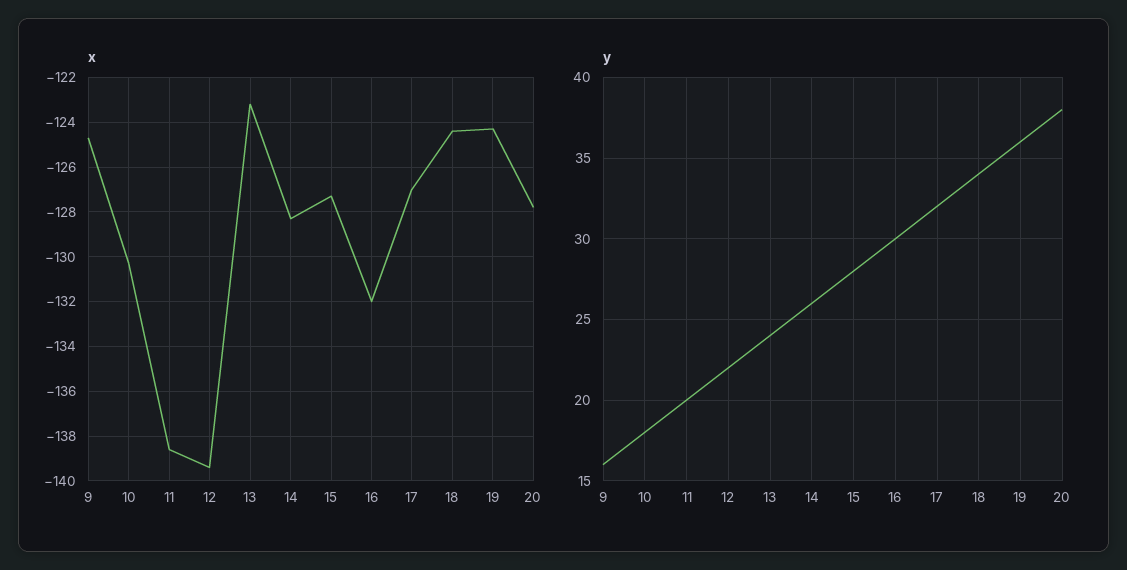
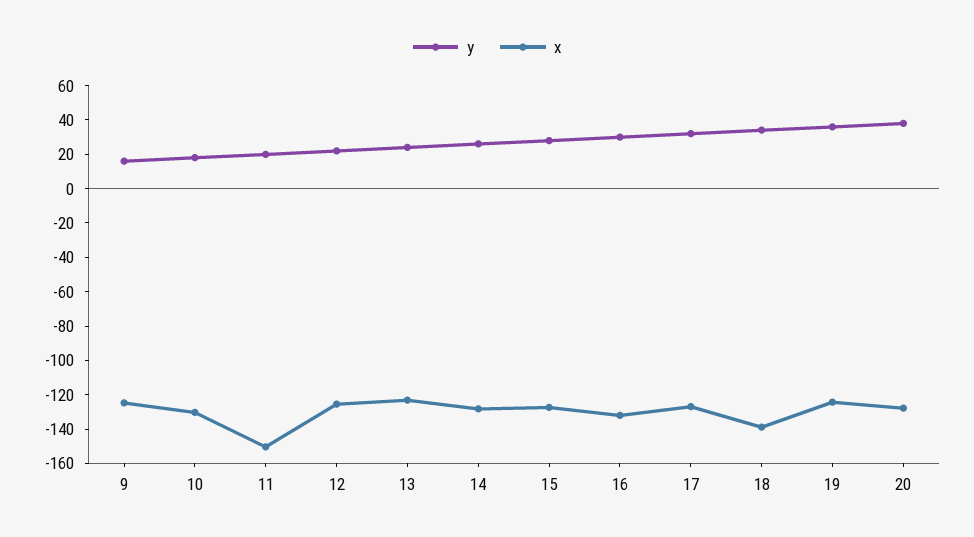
  {
    "x": {
      "9": -124.5,
      "10": -130.5,
-     "11": -138.5,
+     "11": -150,
-     "12": -139.5,
+     "12": -125,
      "13": -123,
      "14": -128.5,
      "15": -127.5,
      "16": -132,
      "17": -127,
-     "18": -124.5,
+     "18": -140,
      "19": -124.5,
      "20": -128
    },
    "y": {
      "9": 16,
      "10": 18,
      "11": 20,
      "12": 22,
      "13": 24,
      "14": 26,
      "15": 28,
      "16": 30,
      "17": 32,
      "18": 34,
      "19": 36,
      "20": 38
    }
  }

